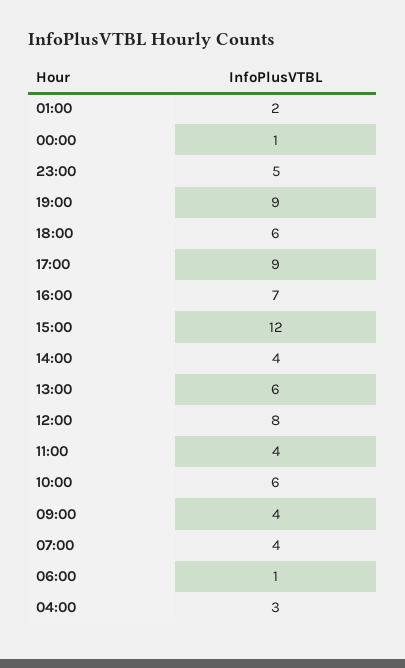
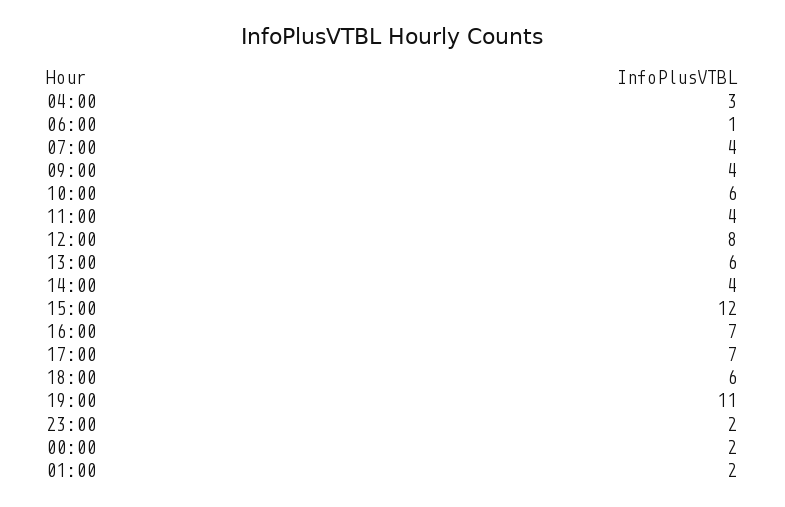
  {
    "01:00": 2,
-   "00:00": 1,
+   "00:00": 2,
-   "23:00": 5,
+   "23:00": 2,
-   "19:00": 9,
+   "19:00": 11,
    "18:00": 6,
-   "17:00": 9,
+   "17:00": 7,
    "16:00": 7,
    "15:00": 12,
    "14:00": 4,
    "13:00": 6,
    "12:00": 8,
    "11:00": 4,
    "10:00": 6,
    "09:00": 4,
    "07:00": 4,
    "06:00": 1,
    "04:00": 3
  }

